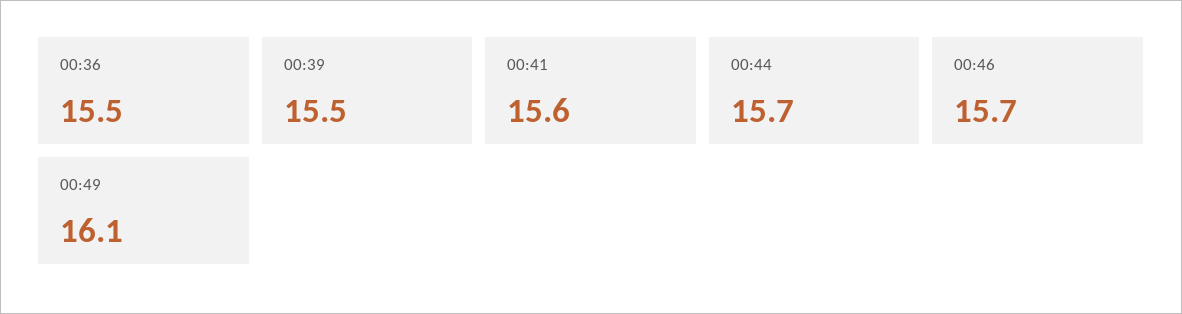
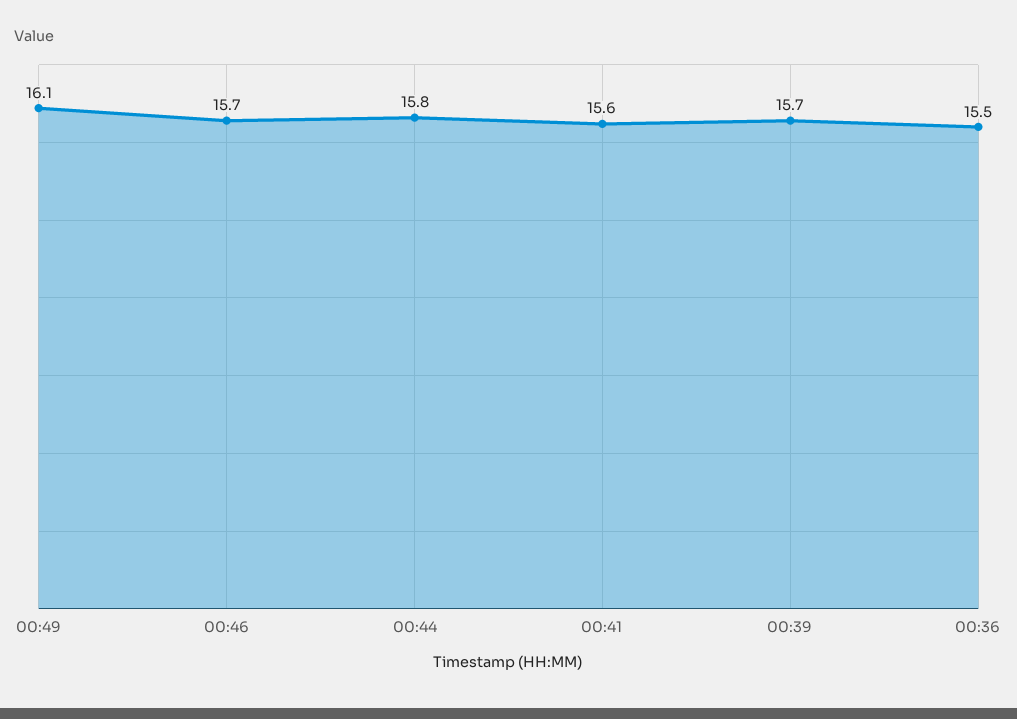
  {
    "00:36": 15.5,
-   "00:39": 15.5,
+   "00:39": 15.7,
    "00:41": 15.6,
-   "00:44": 15.7,
+   "00:44": 15.8,
    "00:46": 15.7,
    "00:49": 16.1
  }

